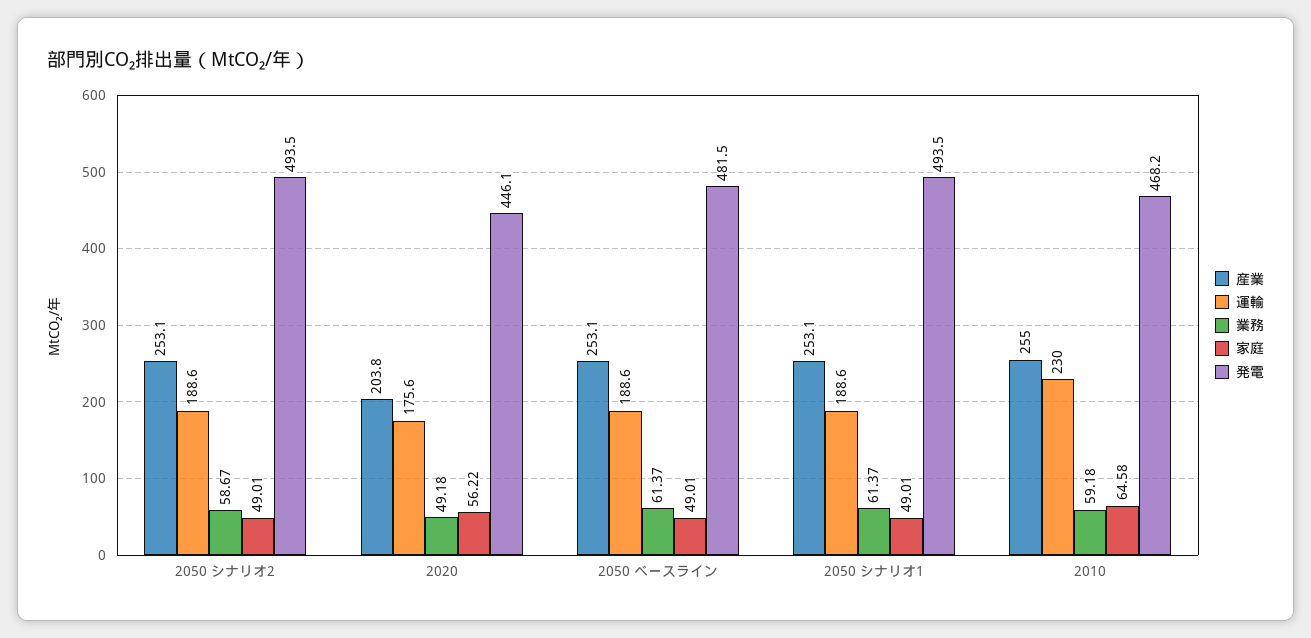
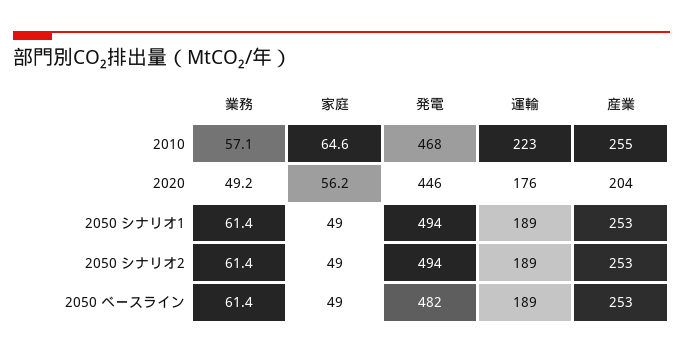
  {
    "産業": {
      "2050 シナリオ2": 253.1,
      "2020": 203.8,
      "2050 ベースライン": 253.1,
      "2050 シナリオ1": 253.1,
      "2010": 255
    },
    "運輸": {
      "2050 シナリオ2": 188.6,
      "2020": 175.6,
      "2050 ベースライン": 188.6,
      "2050 シナリオ1": 188.6,
-     "2010": 230
+     "2010": 223
    },
    "業務": {
-     "2050 シナリオ2": 58.67,
+     "2050 シナリオ2": 61.4,
      "2020": 49.18,
      "2050 ベースライン": 61.37,
      "2050 シナリオ1": 61.37,
-     "2010": 59.18
+     "2010": 57.1
    },
    "家庭": {
      "2050 シナリオ2": 49.01,
      "2020": 56.22,
      "2050 ベースライン": 49.01,
      "2050 シナリオ1": 49.01,
      "2010": 64.58
    },
    "発電": {
      "2050 シナリオ2": 493.5,
      "2020": 446.1,
      "2050 ベースライン": 481.5,
      "2050 シナリオ1": 493.5,
      "2010": 468.2
    }
  }

